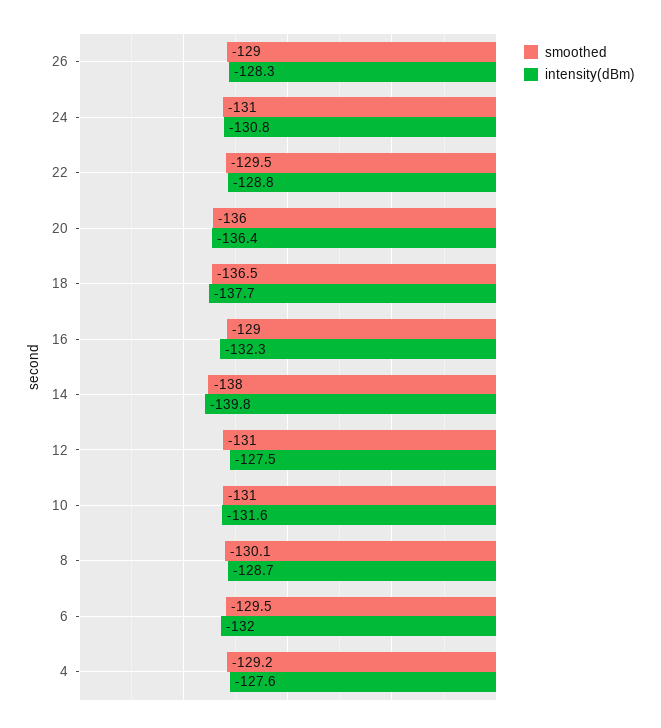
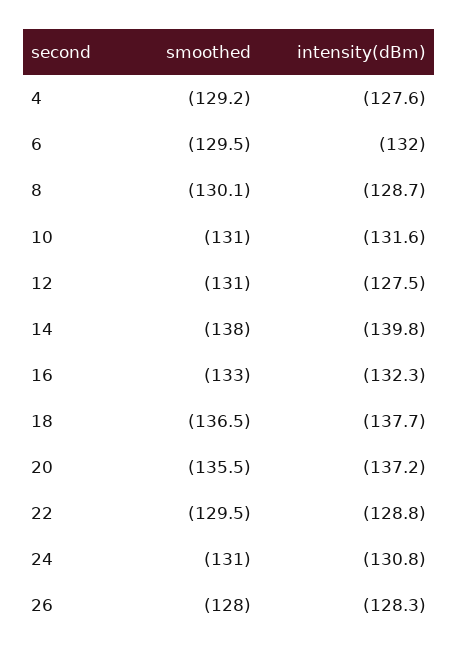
  {
    "smoothed": {
-     "26": -129,
+     "26": -128,
      "24": -131,
      "22": -129.5,
-     "20": -136,
+     "20": -135.5,
      "18": -136.5,
-     "16": -129,
+     "16": -133,
      "14": -138,
      "12": -131,
      "10": -131,
      "8": -130.1,
      "6": -129.5,
      "4": -129.2
    },
    "intensity(dBm)": {
      "26": -128.3,
      "24": -130.8,
      "22": -128.8,
-     "20": -136.4,
+     "20": -137.2,
      "18": -137.7,
      "16": -132.3,
      "14": -139.8,
      "12": -127.5,
      "10": -131.6,
      "8": -128.7,
      "6": -132,
      "4": -127.6
    }
  }

